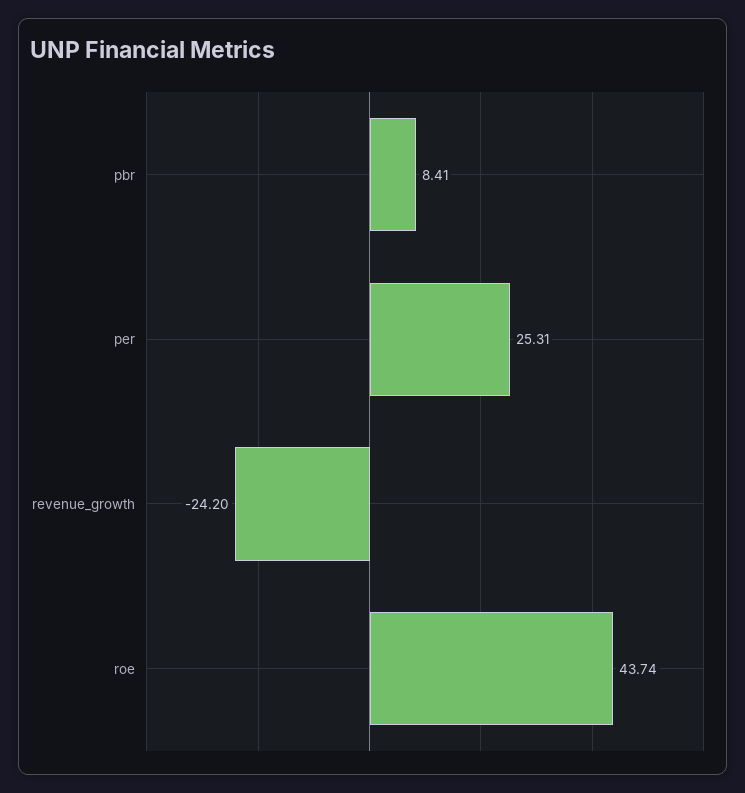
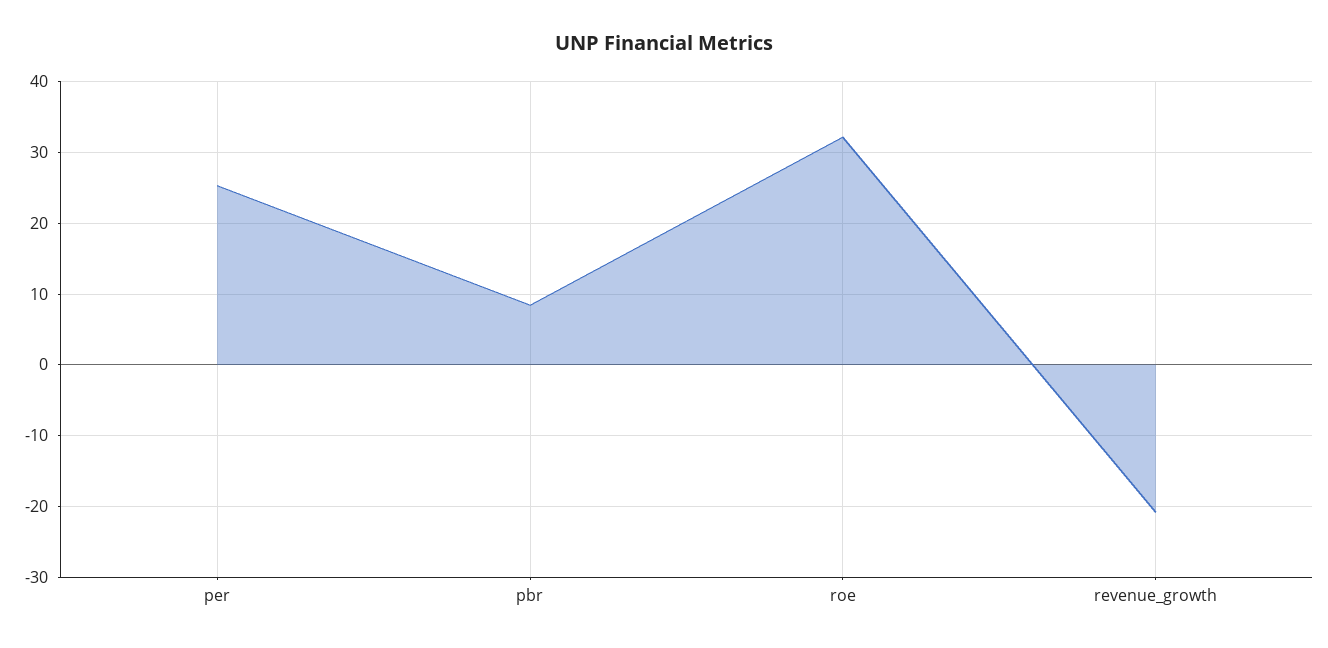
  {
    "pbr": 8.41,
    "per": 25.31,
-   "revenue_growth": -24.2,
+   "revenue_growth": -21,
-   "roe": 43.74
+   "roe": 32
  }

